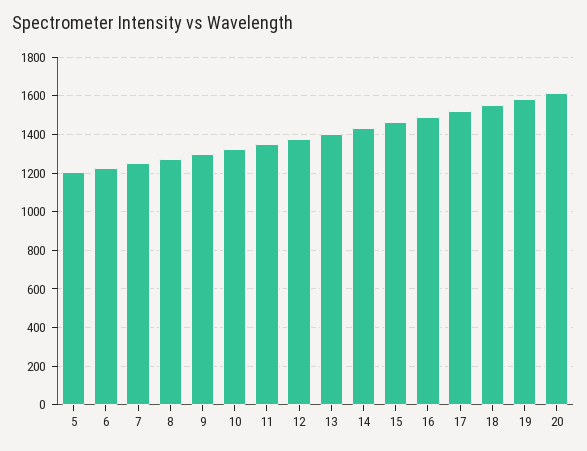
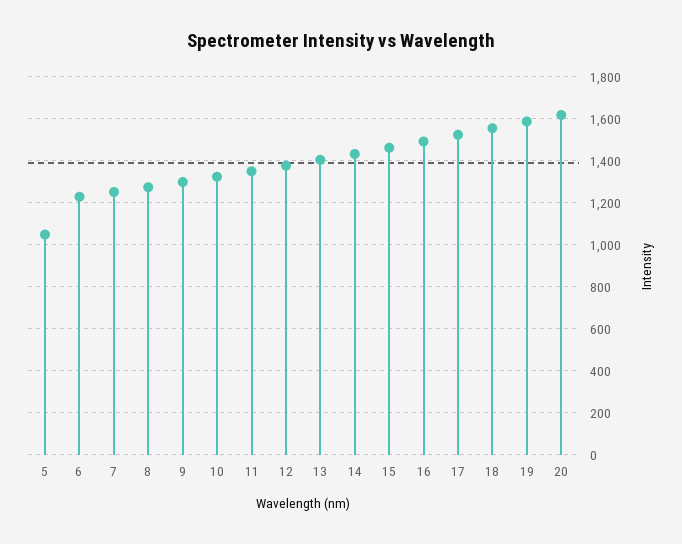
  {
-   "5": 1200,
+   "5": 1050,
    "6": 1250,
    "7": 1250,
    "8": 1250,
    "9": 1300,
    "10": 1300,
    "11": 1350,
    "12": 1400,
    "13": 1400,
    "14": 1450,
    "15": 1450,
    "16": 1500,
    "17": 1500,
    "18": 1550,
    "19": 1600,
    "20": 1600
  }

